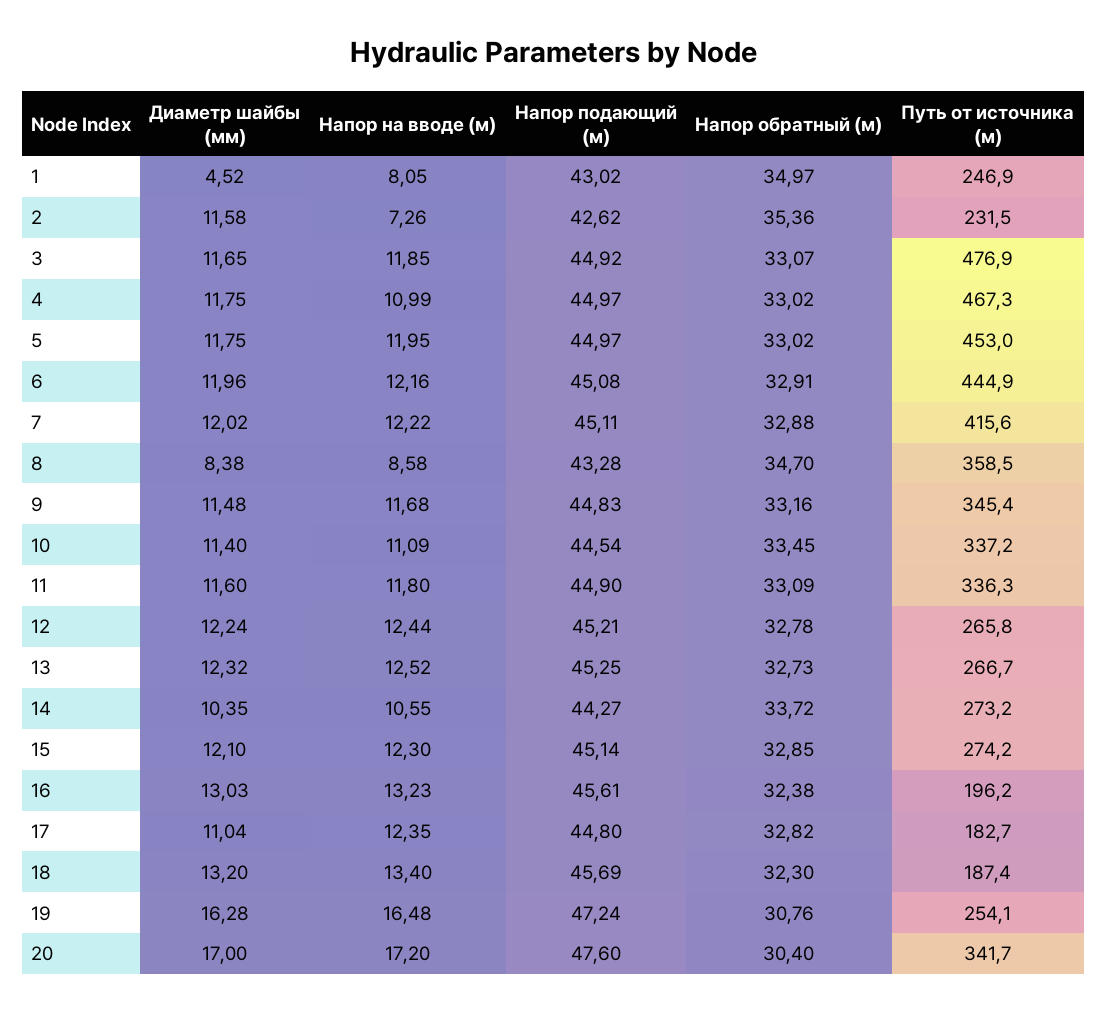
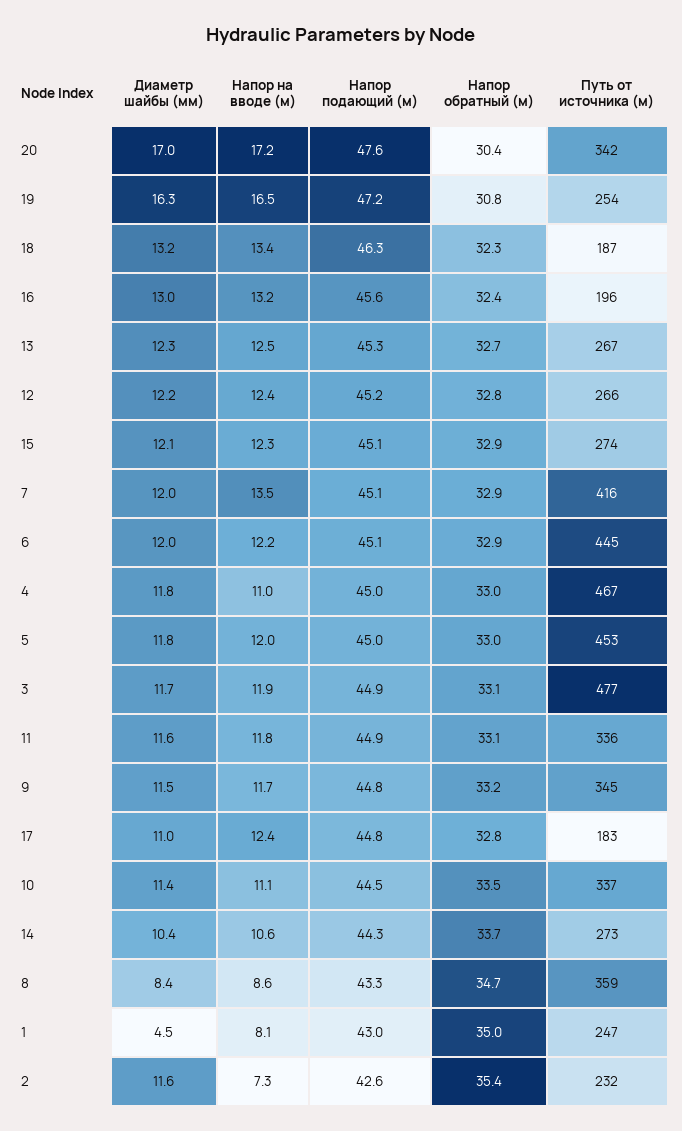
  {
    "Диаметр шайбы (мм)": {
      "1": 4.52,
      "2": 11.58,
      "3": 11.65,
      "4": 11.75,
      "5": 11.75,
      "6": 11.96,
      "7": 12.02,
      "8": 8.38,
      "9": 11.48,
      "10": 11.4,
      "11": 11.6,
      "12": 12.24,
      "13": 12.32,
      "14": 10.35,
      "15": 12.1,
      "16": 13.03,
      "17": 11.04,
      "18": 13.2,
      "19": 16.28,
      "20": 17
    },
    "Напор на вводе (м)": {
      "1": 8.05,
      "2": 7.26,
      "3": 11.85,
      "4": 10.99,
      "5": 11.95,
      "6": 12.16,
-     "7": 12.22,
+     "7": 13.5,
      "8": 8.58,
      "9": 11.68,
      "10": 11.09,
      "11": 11.8,
      "12": 12.44,
      "13": 12.52,
      "14": 10.55,
      "15": 12.3,
      "16": 13.23,
      "17": 12.35,
      "18": 13.4,
      "19": 16.48,
      "20": 17.2
    },
    "Напор подающий (м)": {
      "1": 43.02,
      "2": 42.62,
      "3": 44.92,
      "4": 44.97,
      "5": 44.97,
      "6": 45.08,
      "7": 45.11,
      "8": 43.28,
      "9": 44.83,
      "10": 44.54,
      "11": 44.9,
      "12": 45.21,
      "13": 45.25,
      "14": 44.27,
      "15": 45.14,
      "16": 45.61,
      "17": 44.8,
-     "18": 45.69,
+     "18": 46.3,
      "19": 47.24,
      "20": 47.6
    },
    "Напор обратный (м)": {
      "1": 34.97,
      "2": 35.36,
      "3": 33.07,
      "4": 33.02,
      "5": 33.02,
      "6": 32.91,
      "7": 32.88,
      "8": 34.7,
      "9": 33.16,
      "10": 33.45,
      "11": 33.09,
      "12": 32.78,
      "13": 32.73,
      "14": 33.72,
      "15": 32.85,
      "16": 32.38,
      "17": 32.82,
      "18": 32.3,
      "19": 30.76,
      "20": 30.4
    },
    "Путь от источника (м)": {
      "1": 246.9,
      "2": 231.5,
      "3": 476.9,
      "4": 467.3,
      "5": 453,
      "6": 444.9,
      "7": 415.6,
      "8": 358.5,
      "9": 345.4,
      "10": 337.2,
      "11": 336.3,
      "12": 265.8,
      "13": 266.7,
      "14": 273.2,
      "15": 274.2,
      "16": 196.2,
      "17": 182.7,
      "18": 187.4,
      "19": 254.1,
      "20": 341.7
    }
  }

